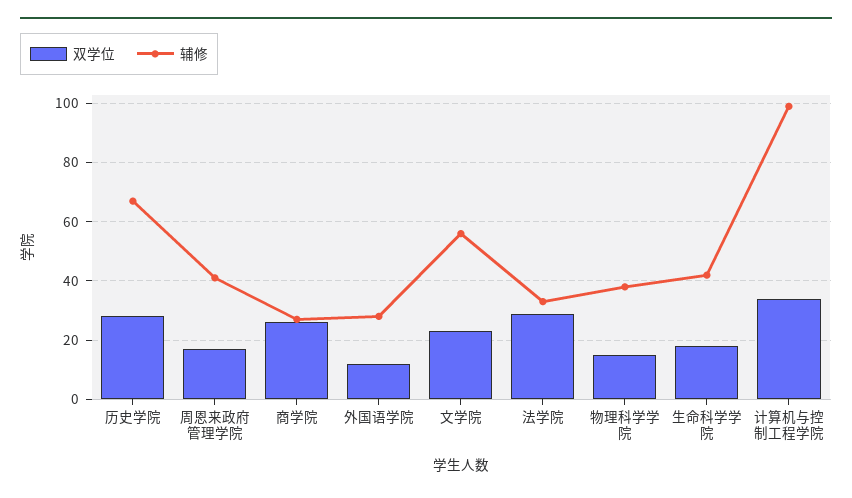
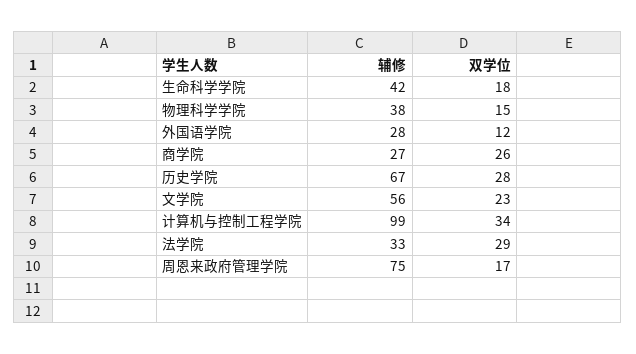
  {
    "双学位": {
      "历史学院": 28,
      "周恩来政府管理学院": 17,
      "商学院": 26,
      "外国语学院": 12,
      "文学院": 23,
      "法学院": 29,
      "物理科学学院": 15,
      "生命科学学院": 18,
      "计算机与控制工程学院": 34
    },
    "辅修": {
      "历史学院": 67,
-     "周恩来政府管理学院": 40,
+     "周恩来政府管理学院": 75,
      "商学院": 27,
      "外国语学院": 28,
      "文学院": 56,
      "法学院": 33,
      "物理科学学院": 38,
      "生命科学学院": 42,
      "计算机与控制工程学院": 99
    }
  }

